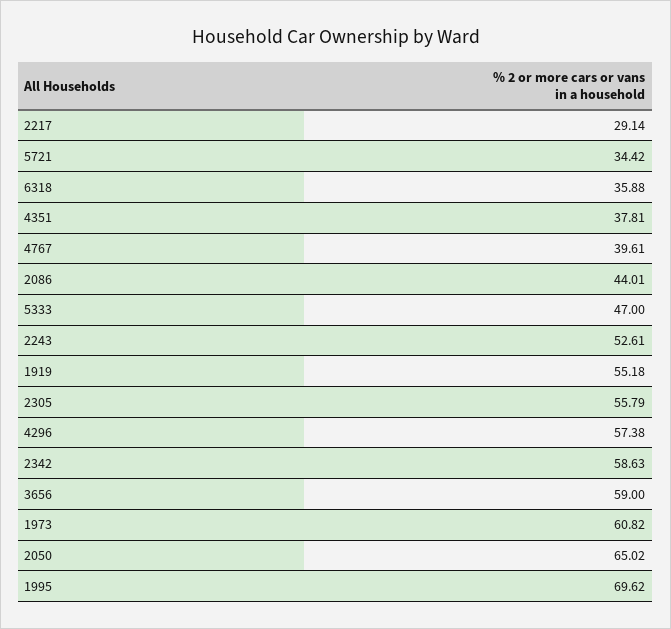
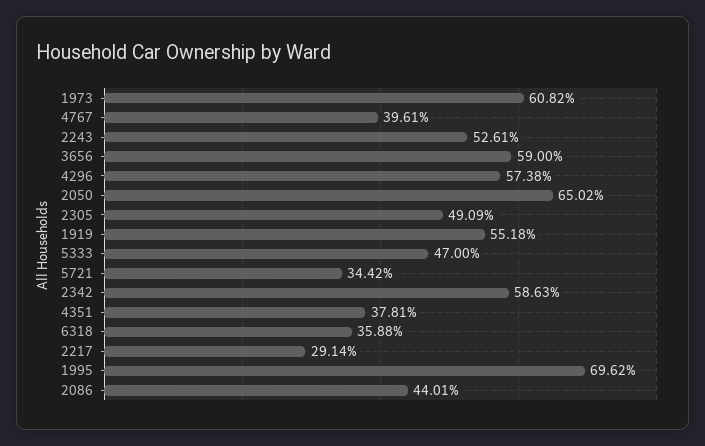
  {
    "2217": 29.14,
    "5721": 34.42,
    "6318": 35.88,
    "4351": 37.81,
    "4767": 39.61,
    "2086": 44.01,
    "5333": 47,
    "2243": 52.61,
    "1919": 55.18,
-   "2305": 55.79,
+   "2305": 49.09,
    "4296": 57.38,
    "2342": 58.63,
    "3656": 59,
    "1973": 60.82,
    "2050": 65.02,
    "1995": 69.62
  }

